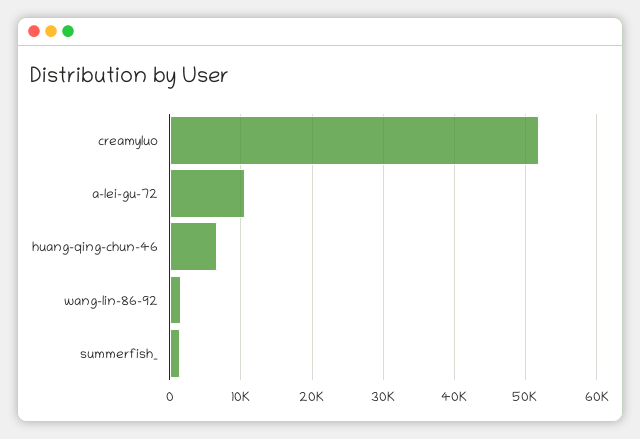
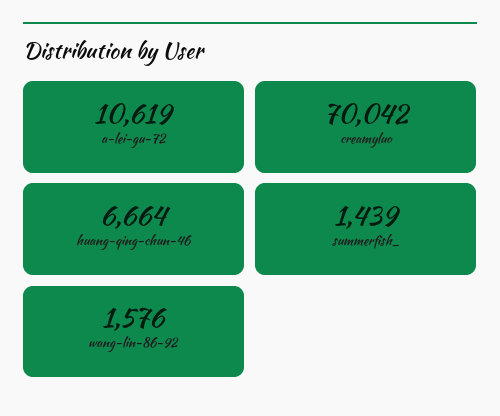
  {
-   "creamyluo": 52000,
+   "creamyluo": 70042,
    "a-lei-gu-72": 10619,
    "huang-qing-chun-46": 6664,
    "wang-lin-86-92": 1576,
    "summerfish_": 1439
  }

